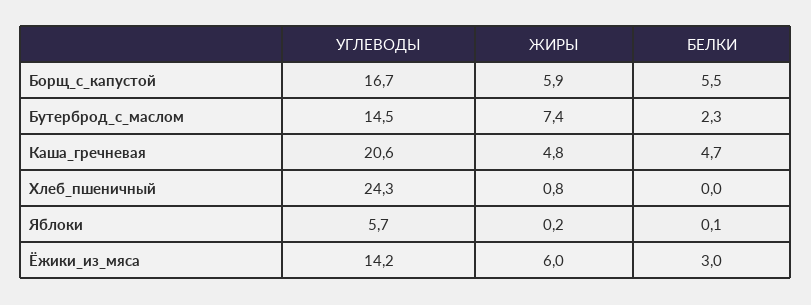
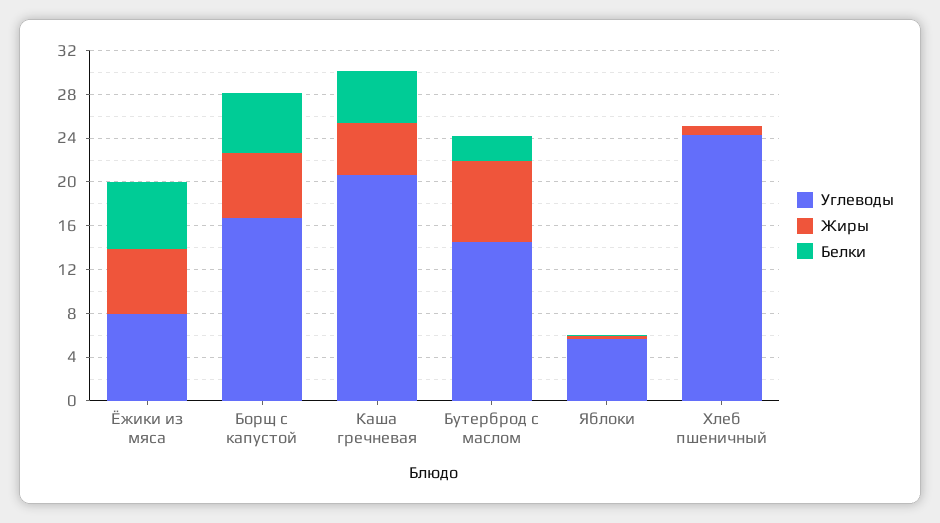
  {
    "УГЛЕВОДЫ": {
      "Борщ_с_капустой": 16.7,
      "Бутерброд_с_маслом": 14.5,
      "Каша_гречневая": 20.6,
      "Хлеб_пшеничный": 24.3,
      "Яблоки": 5.7,
-     "Ёжики_из_мяса": 14.2
+     "Ёжики_из_мяса": 8
    },
    "ЖИРЫ": {
      "Борщ_с_капустой": 5.9,
      "Бутерброд_с_маслом": 7.4,
      "Каша_гречневая": 4.8,
      "Хлеб_пшеничный": 0.8,
      "Яблоки": 0.2,
      "Ёжики_из_мяса": 6
    },
    "БЕЛКИ": {
      "Борщ_с_капустой": 5.5,
      "Бутерброд_с_маслом": 2.3,
      "Каша_гречневая": 4.7,
      "Хлеб_пшеничный": 0,
      "Яблоки": 0.1,
-     "Ёжики_из_мяса": 3
+     "Ёжики_из_мяса": 6
    }
  }

